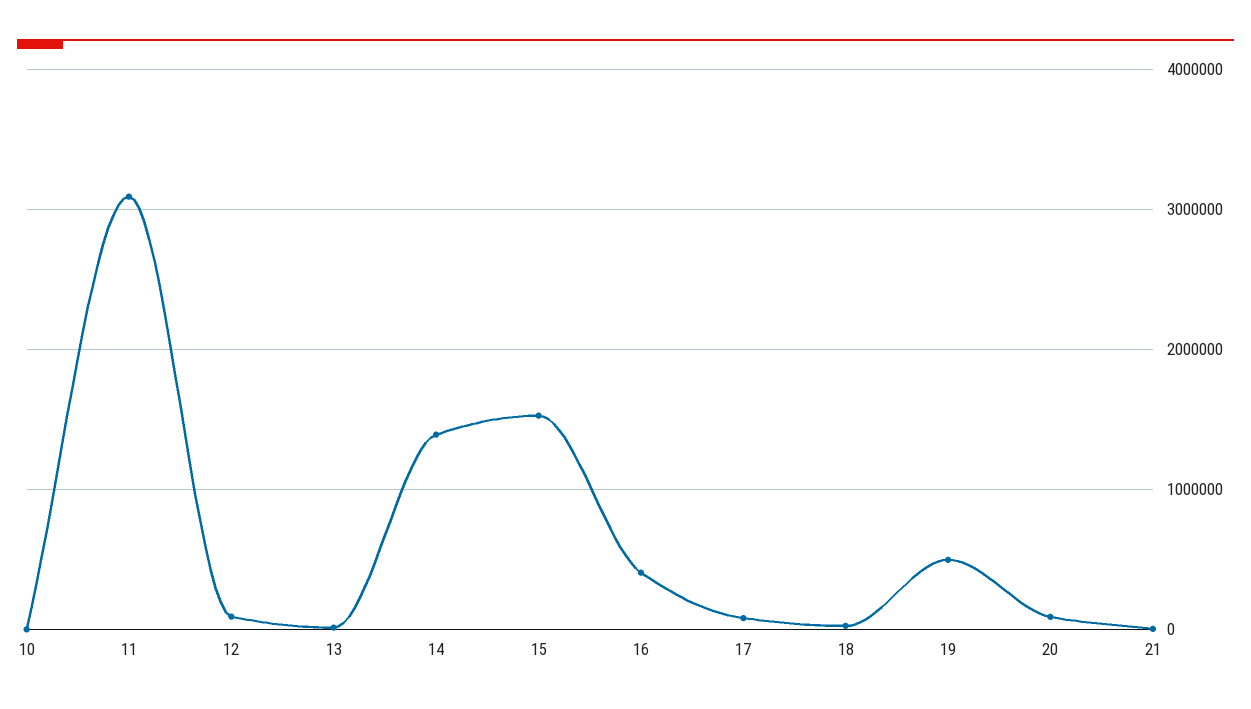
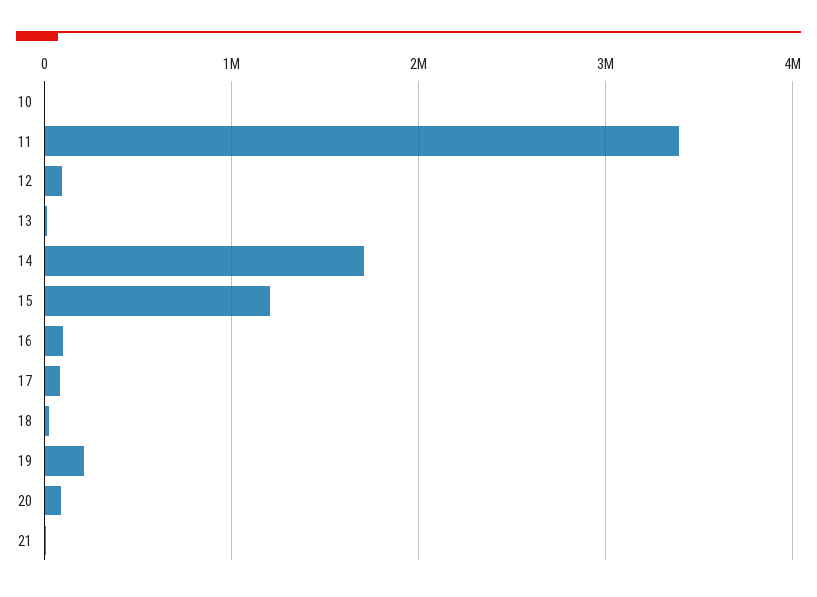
  {
    "10": 0,
-   "11": 3100000,
+   "11": 3400000,
    "12": 100000,
    "13": 0,
-   "14": 1400000,
+   "14": 1700000,
-   "15": 1500000,
+   "15": 1200000,
-   "16": 400000,
+   "16": 100000,
    "17": 100000,
    "18": 0,
-   "19": 500000,
+   "19": 200000,
    "20": 100000,
    "21": 0
  }

